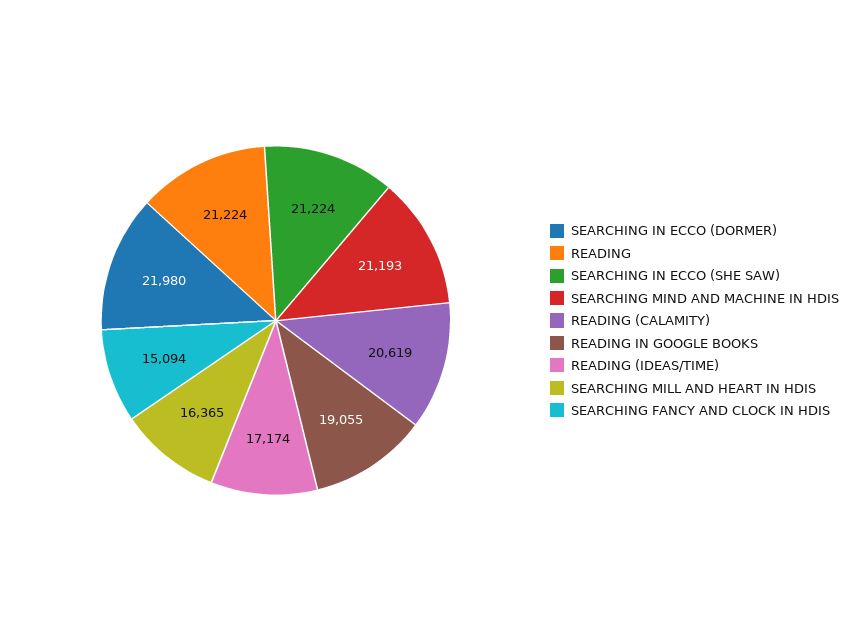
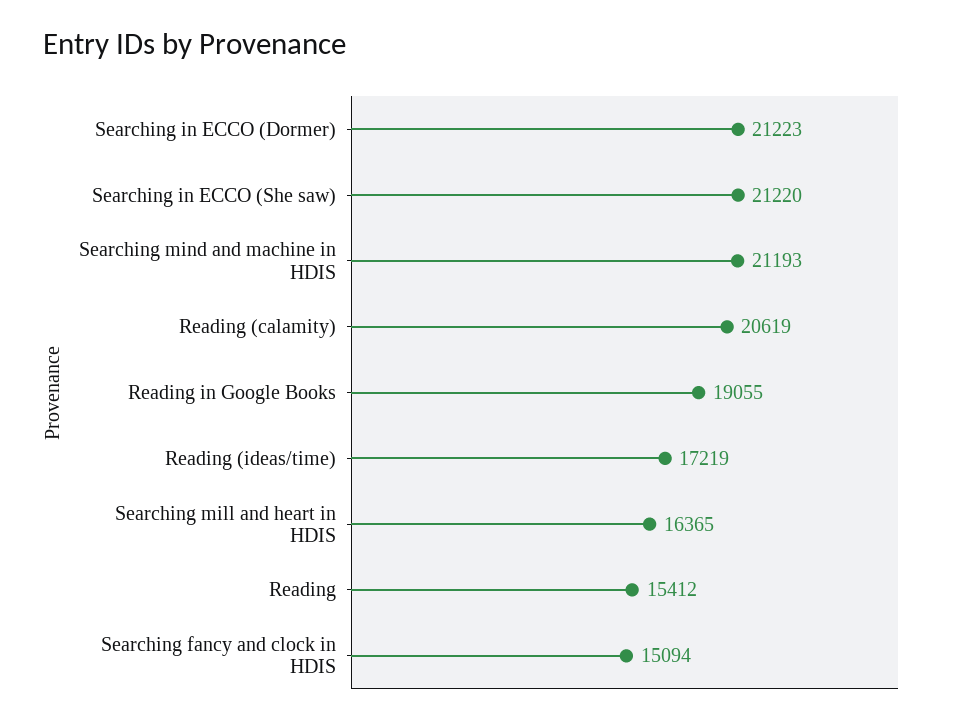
  {
-   "SEARCHING IN ECCO (DORMER)": 21980,
+   "SEARCHING IN ECCO (DORMER)": 21223,
-   "READING": 21224,
+   "READING": 15412,
-   "SEARCHING IN ECCO (SHE SAW)": 21224,
+   "SEARCHING IN ECCO (SHE SAW)": 21220,
    "SEARCHING MIND AND MACHINE IN HDIS": 21193,
    "READING (CALAMITY)": 20619,
    "READING IN GOOGLE BOOKS": 19055,
-   "READING (IDEAS/TIME)": 17174,
+   "READING (IDEAS/TIME)": 17219,
    "SEARCHING MILL AND HEART IN HDIS": 16365,
    "SEARCHING FANCY AND CLOCK IN HDIS": 15094
  }

